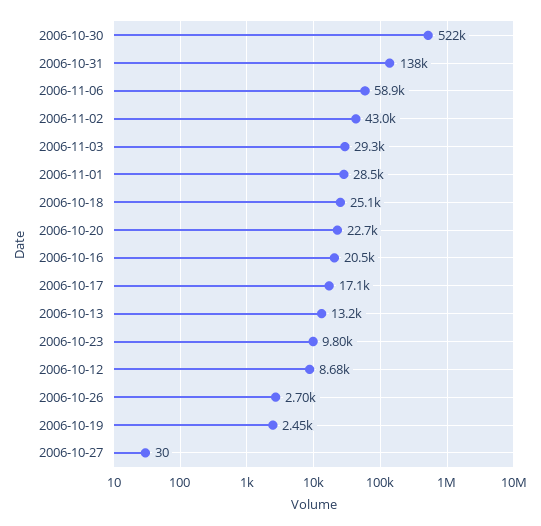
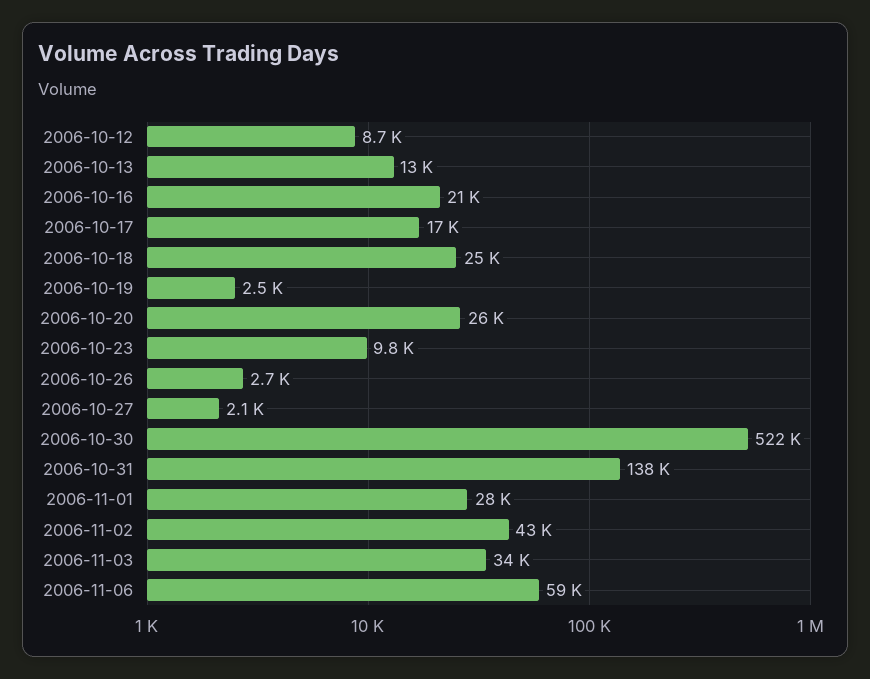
  {
    "2006-10-30": 522000,
    "2006-10-31": 138000,
    "2006-11-06": 58900,
    "2006-11-02": 43000,
-   "2006-11-03": 29300,
+   "2006-11-03": 34000,
    "2006-11-01": 28500,
    "2006-10-18": 25100,
-   "2006-10-20": 22700,
+   "2006-10-20": 26000,
    "2006-10-16": 20500,
    "2006-10-17": 17100,
    "2006-10-13": 13200,
    "2006-10-23": 9800,
    "2006-10-12": 8680,
    "2006-10-26": 2700,
    "2006-10-19": 2450,
-   "2006-10-27": 30
+   "2006-10-27": 2100
  }

